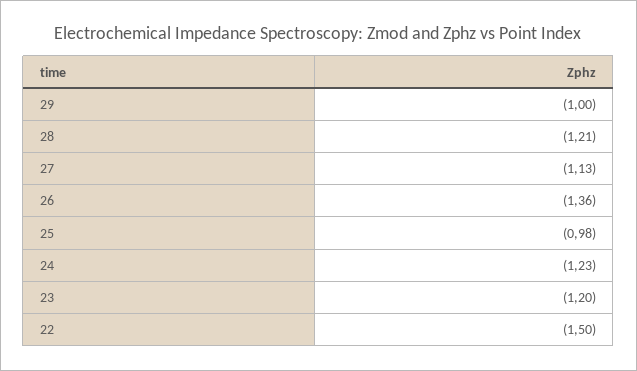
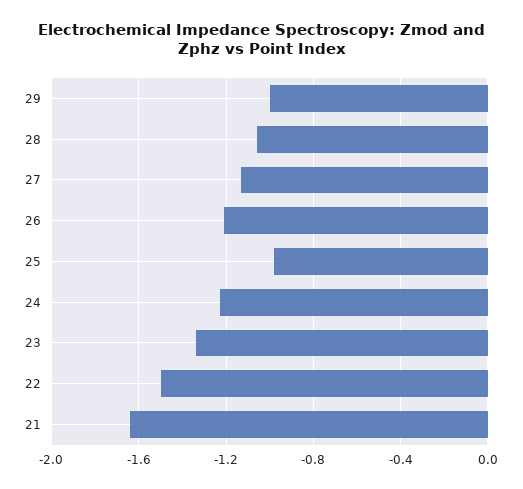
  {
    "29": -1,
-   "28": -1.21,
+   "28": -1.05,
    "27": -1.13,
-   "26": -1.36,
+   "26": -1.2,
    "25": -0.98,
    "24": -1.23,
-   "23": -1.2,
+   "23": -1.35,
-   "22": -1.5
+   "22": -1.5,
+   "21": -1.65
  }

